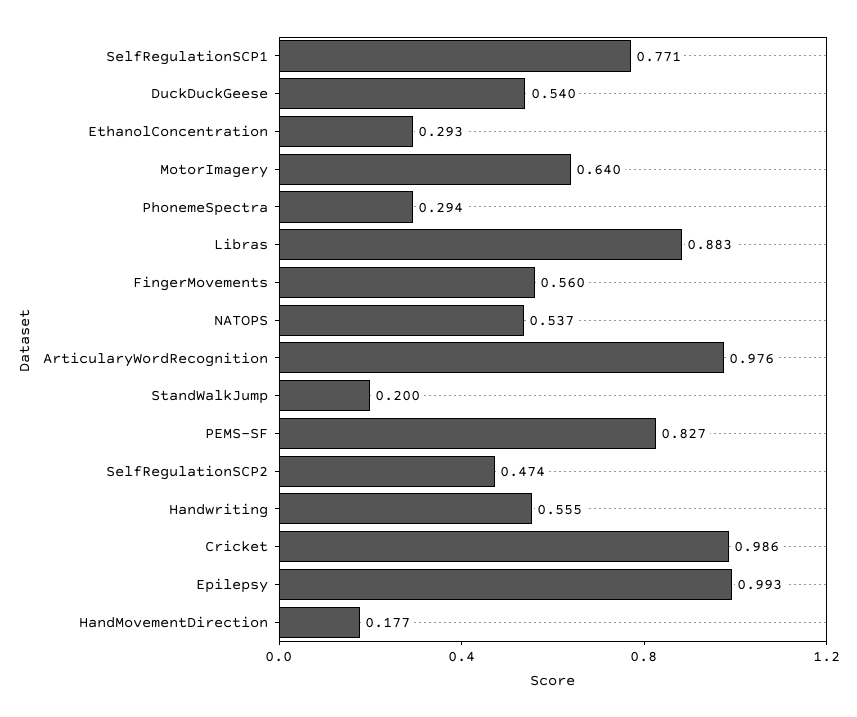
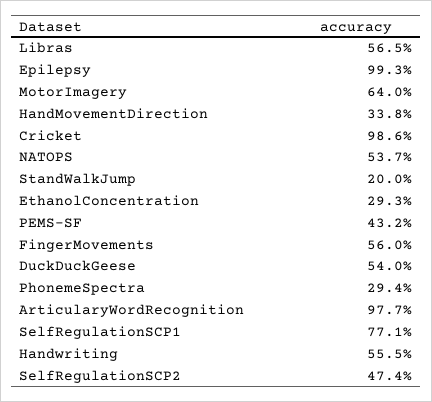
  {
    "SelfRegulationSCP1": 0.771,
    "DuckDuckGeese": 0.54,
    "EthanolConcentration": 0.293,
    "MotorImagery": 0.64,
    "PhonemeSpectra": 0.294,
-   "Libras": 0.883,
+   "Libras": 0.565,
    "FingerMovements": 0.56,
    "NATOPS": 0.537,
-   "ArticularyWordRecognition": 0.976,
+   "ArticularyWordRecognition": 0.977,
    "StandWalkJump": 0.2,
-   "PEMS-SF": 0.827,
+   "PEMS-SF": 0.432,
    "SelfRegulationSCP2": 0.474,
    "Handwriting": 0.555,
    "Cricket": 0.986,
    "Epilepsy": 0.993,
-   "HandMovementDirection": 0.177
+   "HandMovementDirection": 0.338
  }

